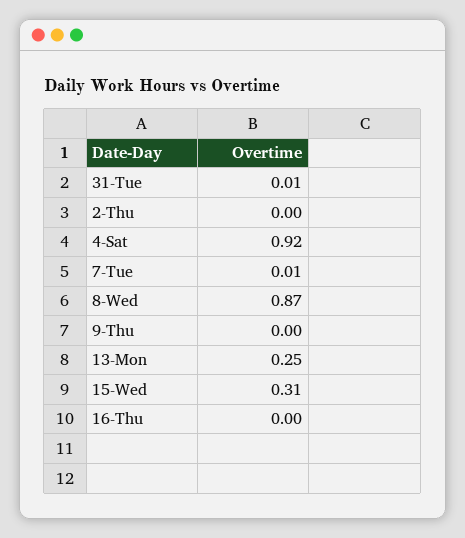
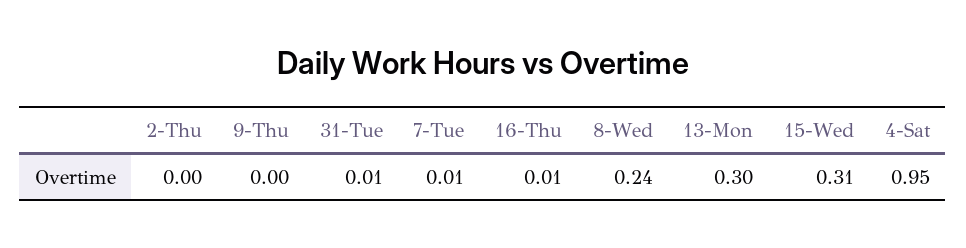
  {
    "31-Tue": 0.01,
    "2-Thu": 0,
-   "4-Sat": 0.92,
+   "4-Sat": 0.95,
    "7-Tue": 0.01,
-   "8-Wed": 0.87,
+   "8-Wed": 0.24,
    "9-Thu": 0,
-   "13-Mon": 0.25,
+   "13-Mon": 0.3,
    "15-Wed": 0.31,
-   "16-Thu": 0
+   "16-Thu": 0.01
  }

